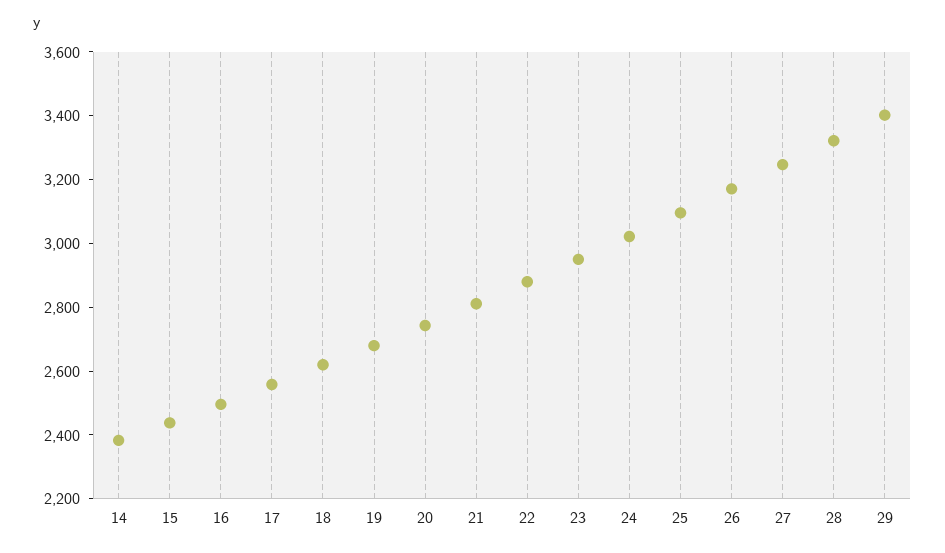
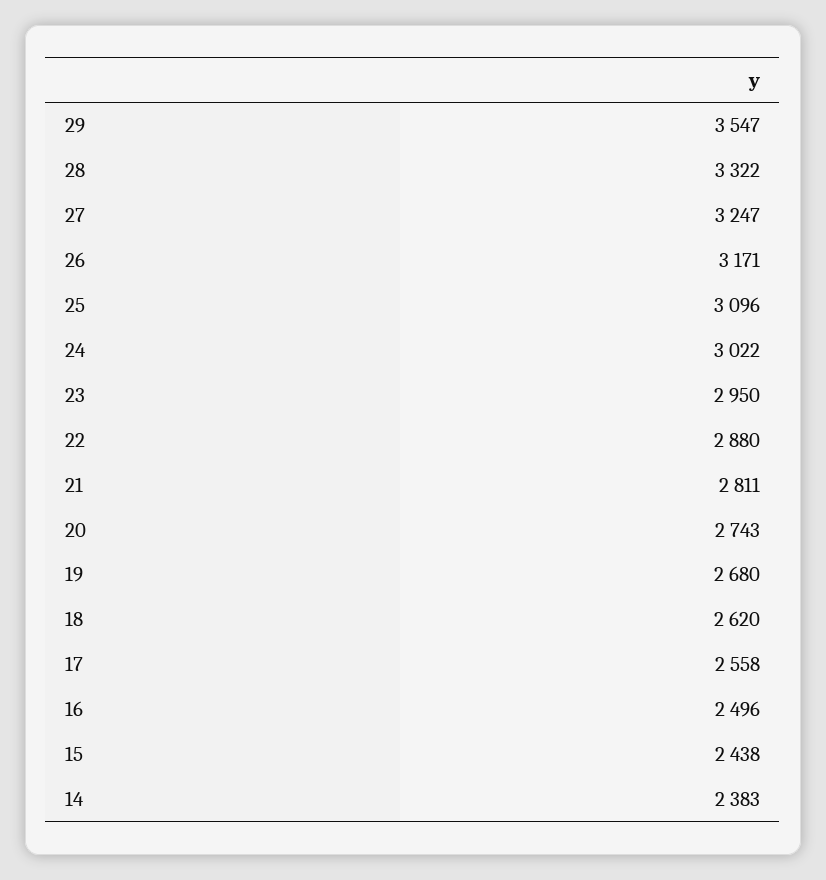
  {
    "14": 2383,
    "15": 2438,
    "16": 2496,
    "17": 2558,
    "18": 2620,
    "19": 2680,
    "20": 2743,
    "21": 2811,
    "22": 2880,
    "23": 2950,
    "24": 3022,
    "25": 3096,
    "26": 3171,
    "27": 3247,
    "28": 3322,
-   "29": 3400
+   "29": 3547
  }

